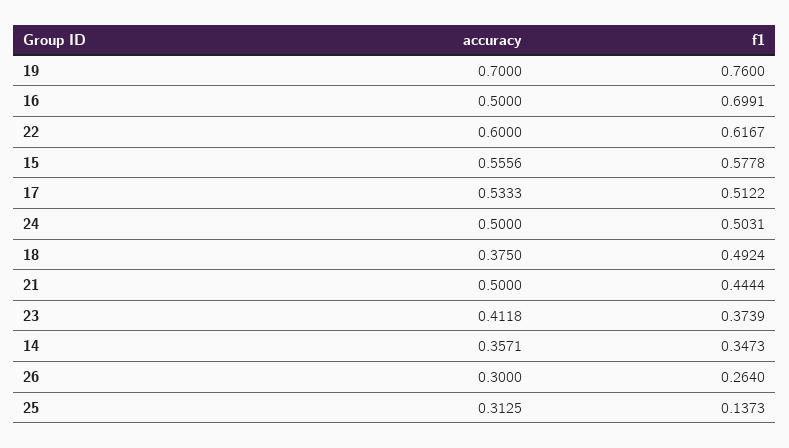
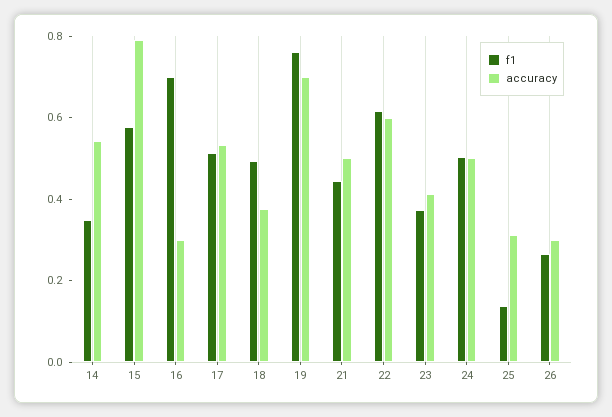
  {
    "accuracy": {
      "19": 0.7,
-     "16": 0.5,
+     "16": 0.3,
      "22": 0.6,
-     "15": 0.5556,
+     "15": 0.8,
      "17": 0.5333,
      "24": 0.5,
      "18": 0.375,
      "21": 0.5,
      "23": 0.4118,
-     "14": 0.3571,
+     "14": 0.55,
      "26": 0.3,
      "25": 0.3125
    },
    "f1": {
      "19": 0.76,
      "16": 0.6991,
      "22": 0.6167,
      "15": 0.5778,
      "17": 0.5122,
      "24": 0.5031,
      "18": 0.4924,
      "21": 0.4444,
      "23": 0.3739,
      "14": 0.3473,
      "26": 0.264,
      "25": 0.1373
    }
  }

